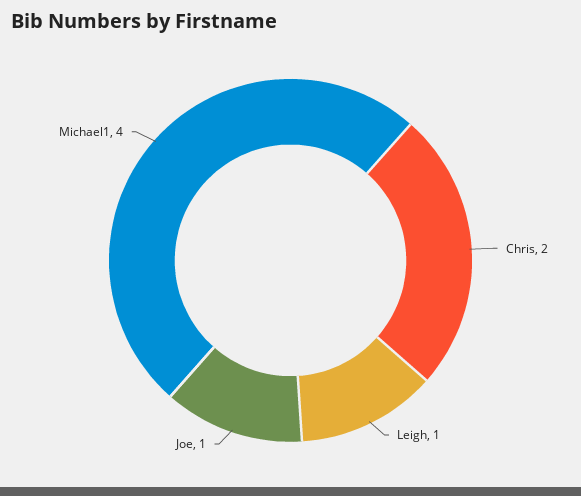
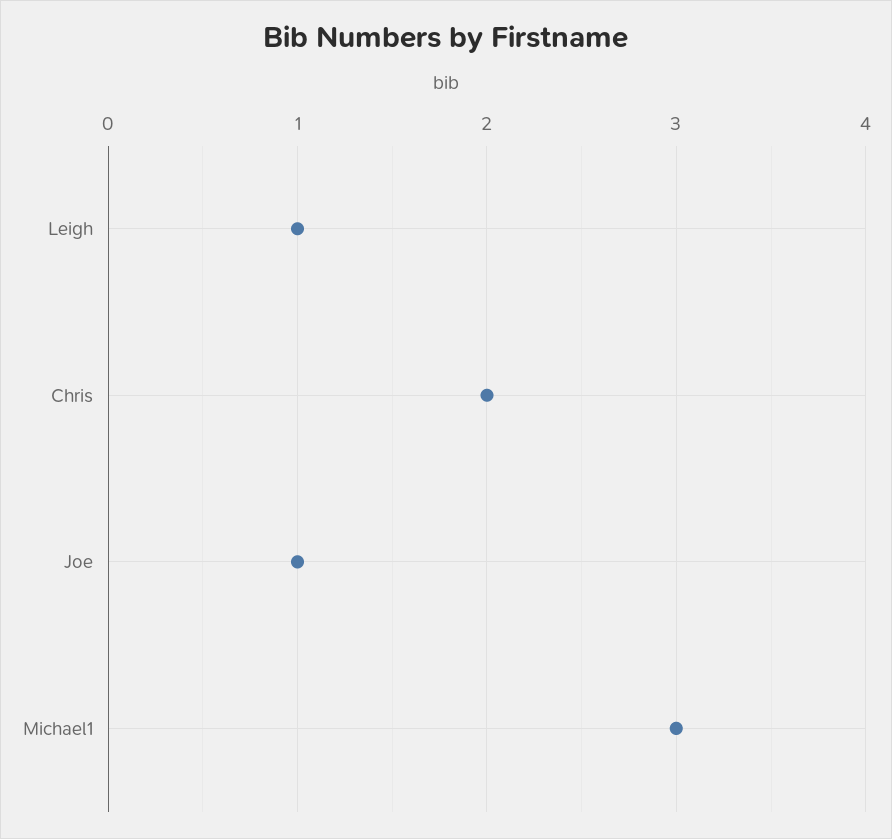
  {
    "Chris": 2,
    "Leigh": 1,
    "Joe": 1,
-   "Michael1": 4
+   "Michael1": 3
  }

